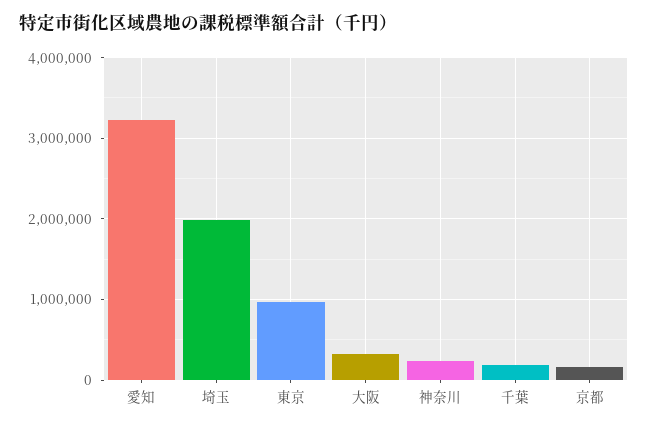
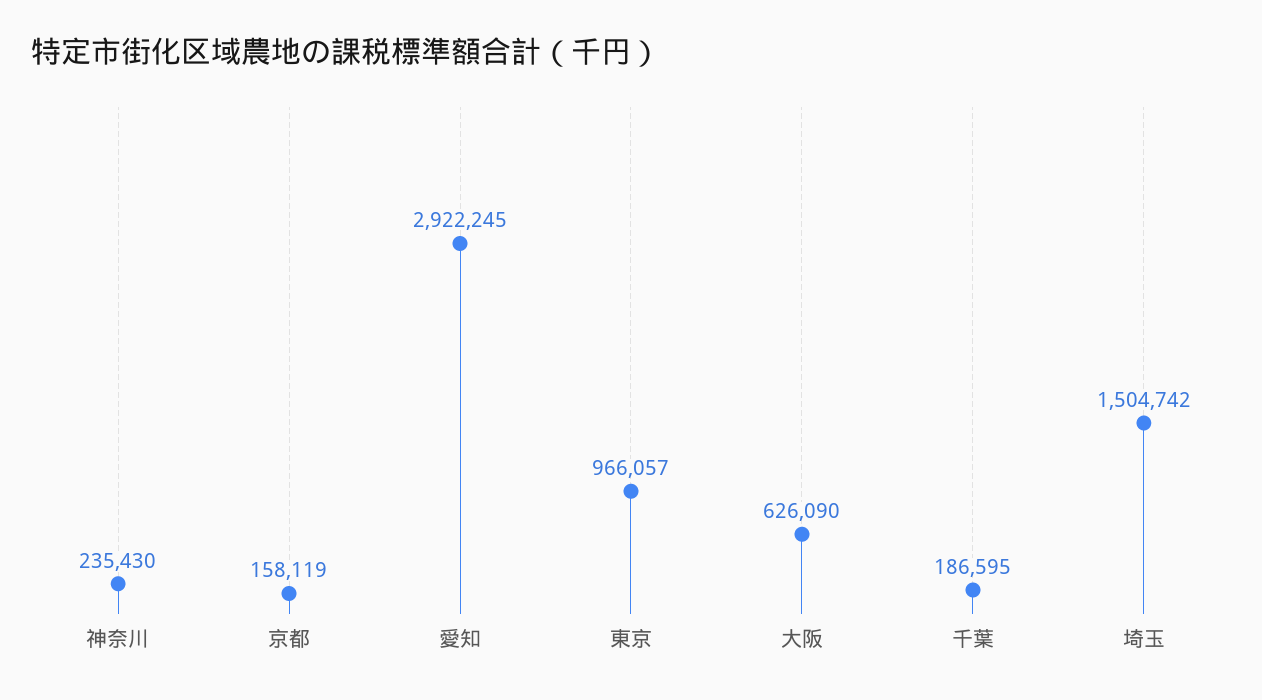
  {
-   "愛知": 3200000,
+   "愛知": 2922245,
-   "埼玉": 2000000,
+   "埼玉": 1504742,
    "東京": 966057,
-   "大阪": 300000,
+   "大阪": 626090,
    "神奈川": 235430,
    "千葉": 186595,
    "京都": 158119
  }

